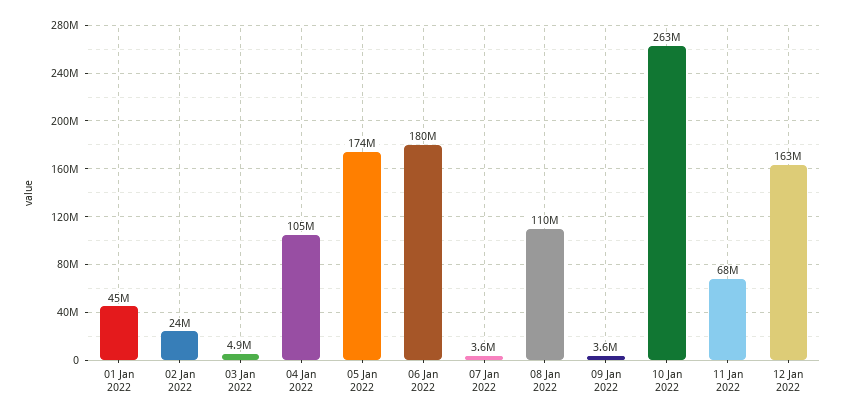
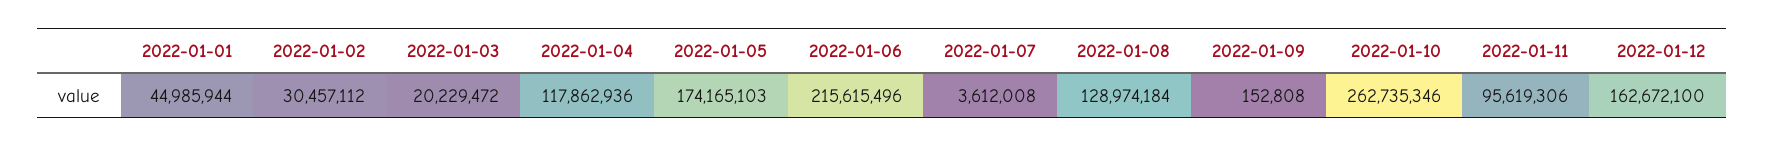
  {
    "01 Jan 2022": 44985944,
-   "02 Jan 2022": 24000000,
+   "02 Jan 2022": 30457112,
-   "03 Jan 2022": 4900000,
+   "03 Jan 2022": 20229472,
-   "04 Jan 2022": 105000000,
+   "04 Jan 2022": 117862936,
    "05 Jan 2022": 174165103,
-   "06 Jan 2022": 180000000,
+   "06 Jan 2022": 215615496,
    "07 Jan 2022": 3612008,
-   "08 Jan 2022": 110000000,
+   "08 Jan 2022": 128974184,
-   "09 Jan 2022": 3600000,
+   "09 Jan 2022": 152808,
    "10 Jan 2022": 262735346,
-   "11 Jan 2022": 68000000,
+   "11 Jan 2022": 95619306,
    "12 Jan 2022": 162672100
  }

